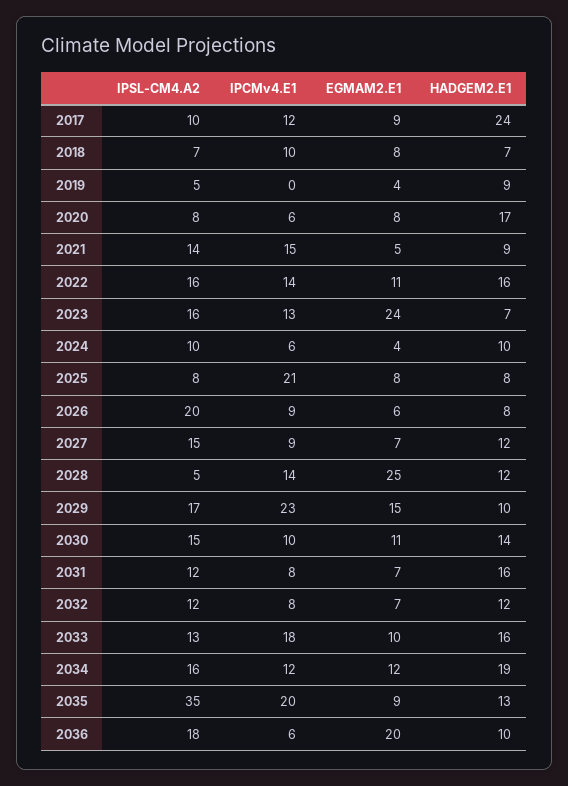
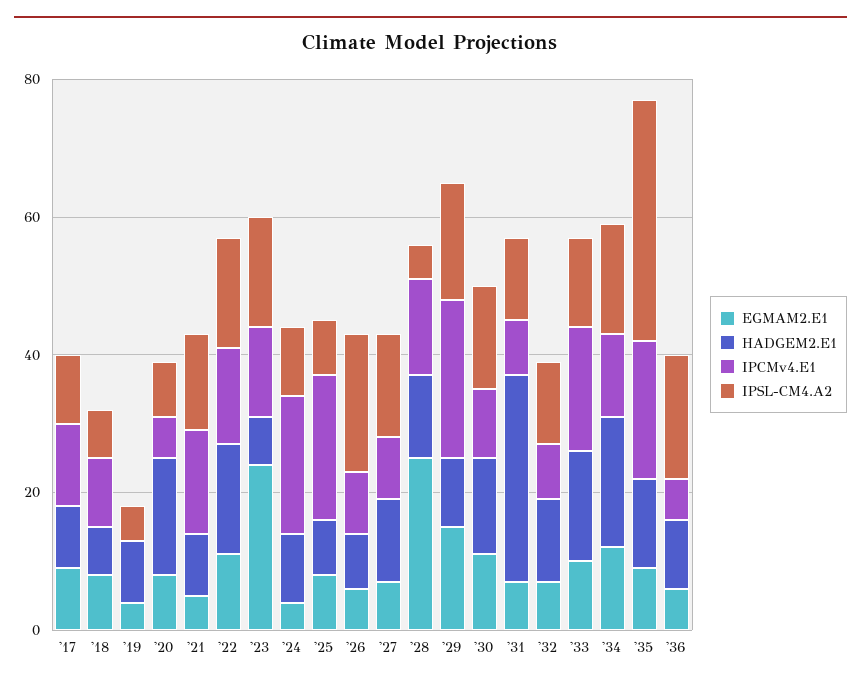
  {
    "IPSL-CM4.A2": {
      "2017": 10,
      "2018": 7,
      "2019": 5,
      "2020": 8,
      "2021": 14,
      "2022": 16,
      "2023": 16,
      "2024": 10,
      "2025": 8,
      "2026": 20,
      "2027": 15,
      "2028": 5,
      "2029": 17,
      "2030": 15,
      "2031": 12,
      "2032": 12,
      "2033": 13,
      "2034": 16,
      "2035": 35,
      "2036": 18
    },
    "IPCMv4.E1": {
      "2017": 12,
      "2018": 10,
      "2019": 0,
      "2020": 6,
      "2021": 15,
      "2022": 14,
      "2023": 13,
-     "2024": 6,
+     "2024": 20,
      "2025": 21,
      "2026": 9,
      "2027": 9,
      "2028": 14,
      "2029": 23,
      "2030": 10,
      "2031": 8,
      "2032": 8,
      "2033": 18,
      "2034": 12,
      "2035": 20,
      "2036": 6
    },
    "EGMAM2.E1": {
      "2017": 9,
      "2018": 8,
      "2019": 4,
      "2020": 8,
      "2021": 5,
      "2022": 11,
      "2023": 24,
      "2024": 4,
      "2025": 8,
      "2026": 6,
      "2027": 7,
      "2028": 25,
      "2029": 15,
      "2030": 11,
      "2031": 7,
      "2032": 7,
      "2033": 10,
      "2034": 12,
      "2035": 9,
-     "2036": 20
+     "2036": 5
    },
    "HADGEM2.E1": {
-     "2017": 24,
+     "2017": 10,
      "2018": 7,
      "2019": 9,
      "2020": 17,
      "2021": 9,
      "2022": 16,
      "2023": 7,
      "2024": 10,
      "2025": 8,
      "2026": 8,
      "2027": 12,
      "2028": 12,
      "2029": 10,
      "2030": 14,
-     "2031": 16,
+     "2031": 30,
      "2032": 12,
      "2033": 16,
      "2034": 19,
      "2035": 13,
      "2036": 10
    }
  }

